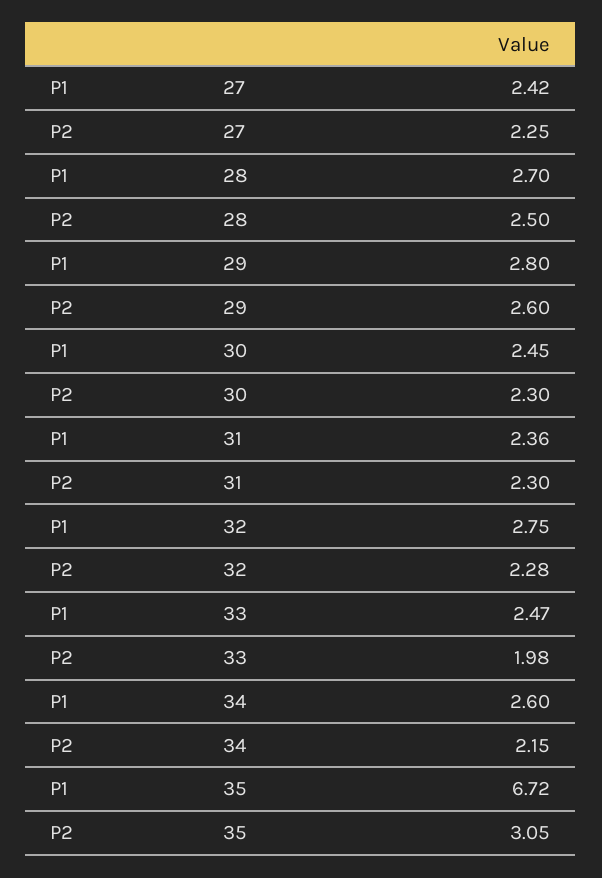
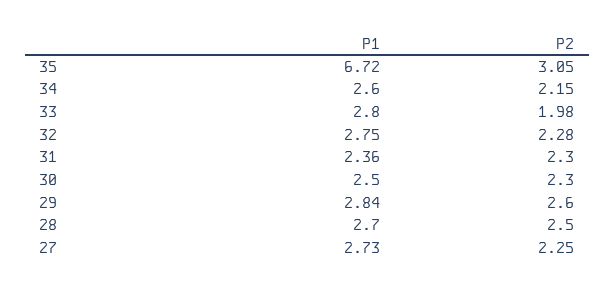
  {
    "P1": {
-     "27": 2.42,
+     "27": 2.73,
      "28": 2.7,
-     "29": 2.8,
+     "29": 2.84,
-     "30": 2.45,
+     "30": 2.5,
      "31": 2.36,
      "32": 2.75,
-     "33": 2.47,
+     "33": 2.8,
      "34": 2.6,
      "35": 6.72
    },
    "P2": {
      "27": 2.25,
      "28": 2.5,
      "29": 2.6,
      "30": 2.3,
      "31": 2.3,
      "32": 2.28,
      "33": 1.98,
      "34": 2.15,
      "35": 3.05
    }
  }

